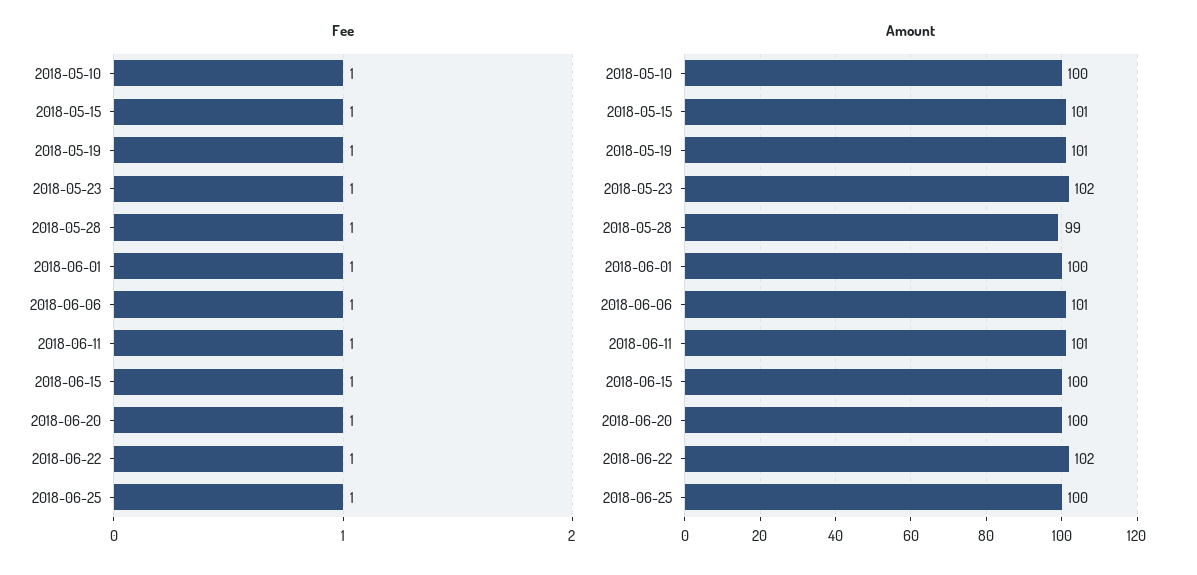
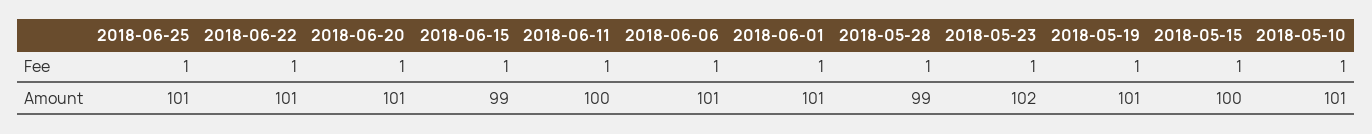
  {
    "Fee": {
      "2018-05-10": 1,
      "2018-05-15": 1,
      "2018-05-19": 1,
      "2018-05-23": 1,
      "2018-05-28": 1,
      "2018-06-01": 1,
      "2018-06-06": 1,
      "2018-06-11": 1,
      "2018-06-15": 1,
      "2018-06-20": 1,
      "2018-06-22": 1,
      "2018-06-25": 1
    },
    "Amount": {
-     "2018-05-10": 100,
+     "2018-05-10": 101,
-     "2018-05-15": 101,
+     "2018-05-15": 100,
      "2018-05-19": 101,
      "2018-05-23": 102,
      "2018-05-28": 99,
-     "2018-06-01": 100,
+     "2018-06-01": 101,
      "2018-06-06": 101,
-     "2018-06-11": 101,
+     "2018-06-11": 100,
-     "2018-06-15": 100,
+     "2018-06-15": 99,
-     "2018-06-20": 100,
+     "2018-06-20": 101,
-     "2018-06-22": 102,
+     "2018-06-22": 101,
-     "2018-06-25": 100
+     "2018-06-25": 101
    }
  }

